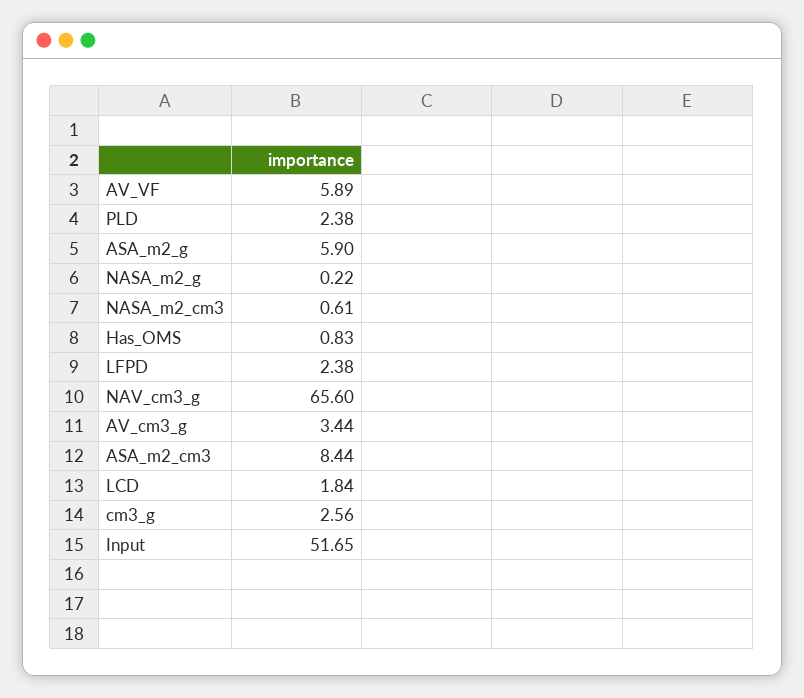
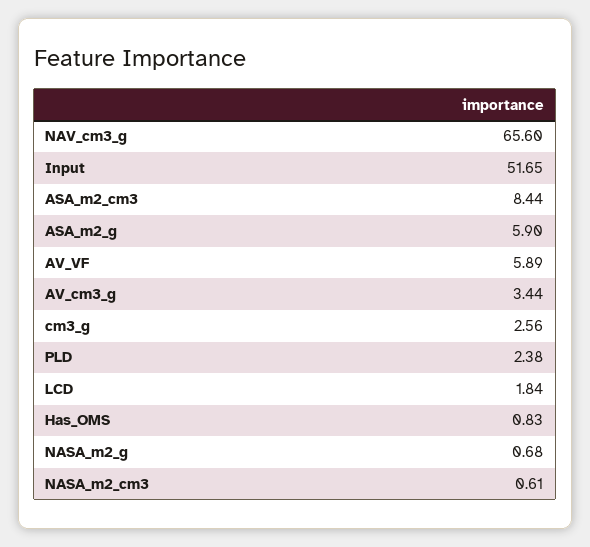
  {
    "AV_VF": 5.89,
    "PLD": 2.38,
    "ASA_m2_g": 5.9,
-   "NASA_m2_g": 0.22,
+   "NASA_m2_g": 0.68,
    "NASA_m2_cm3": 0.61,
    "Has_OMS": 0.83,
-   "LFPD": 2.38,
    "NAV_cm3_g": 65.6,
    "AV_cm3_g": 3.44,
    "ASA_m2_cm3": 8.44,
    "LCD": 1.84,
    "cm3_g": 2.56,
    "Input": 51.65
  }

